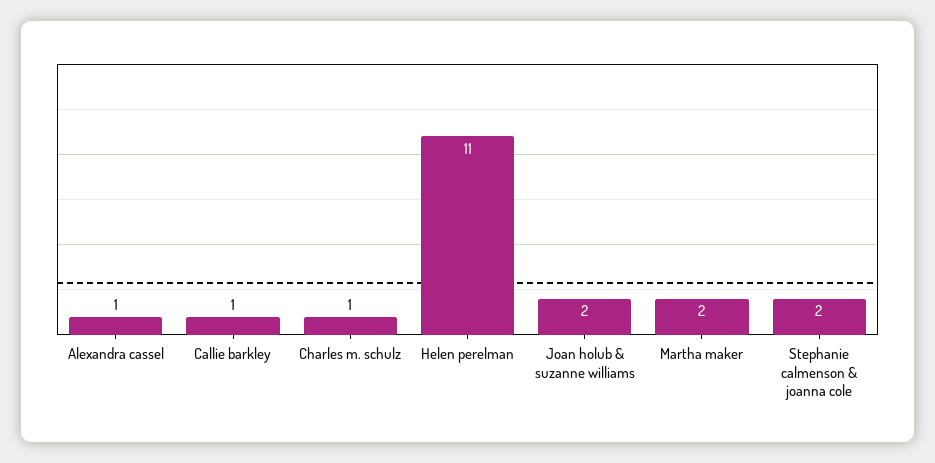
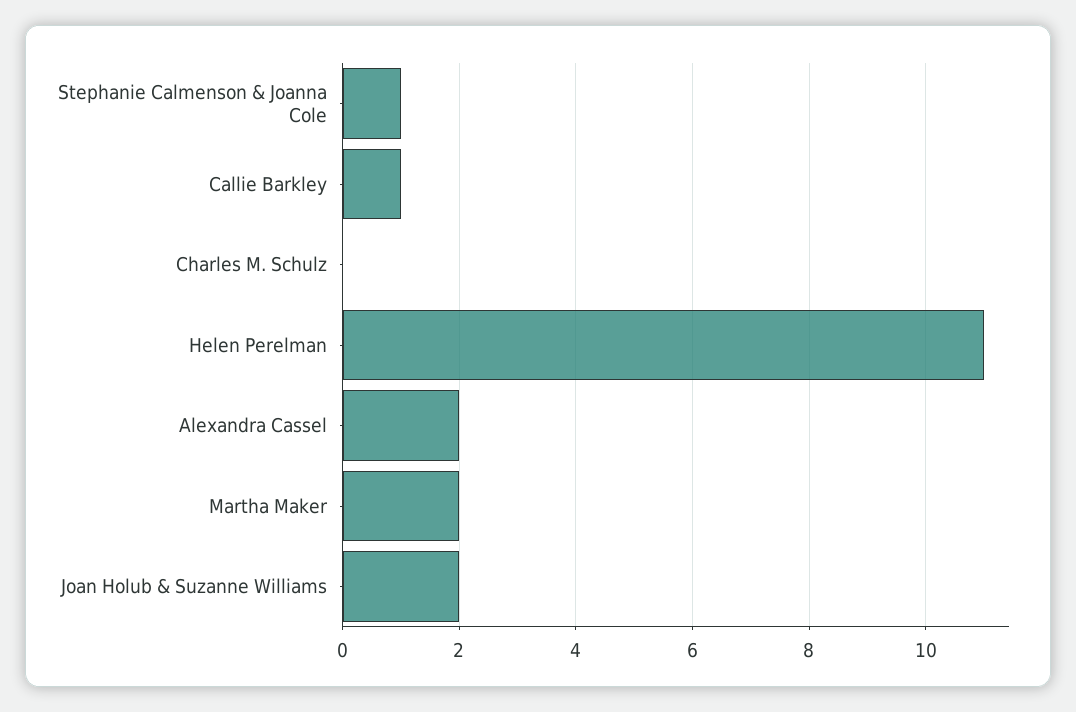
  {
-   "Alexandra cassel": 1,
+   "Alexandra cassel": 2,
    "Callie barkley": 1,
-   "Charles m. schulz": 1,
+   "Charles m. schulz": 0,
    "Helen perelman": 11,
    "Joan holub & suzanne williams": 2,
    "Martha maker": 2,
-   "Stephanie calmenson & joanna cole": 2
+   "Stephanie calmenson & joanna cole": 1
  }

